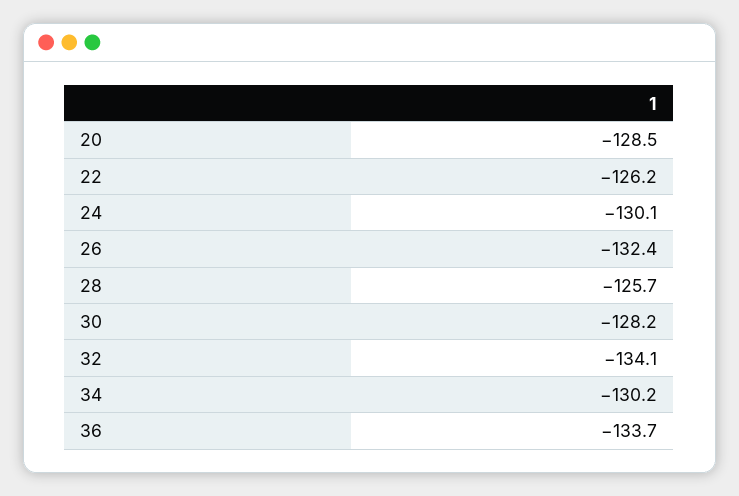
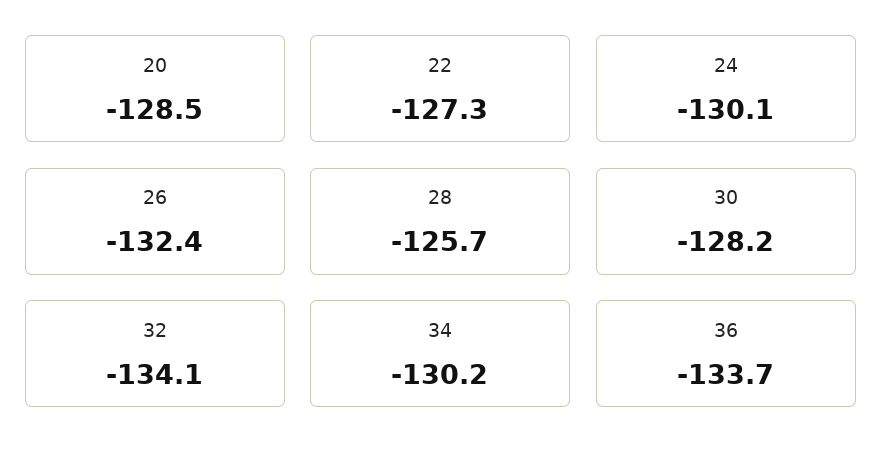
  {
    "20": -128.5,
-   "22": -126.2,
+   "22": -127.3,
    "24": -130.1,
    "26": -132.4,
    "28": -125.7,
    "30": -128.2,
    "32": -134.1,
    "34": -130.2,
    "36": -133.7
  }

